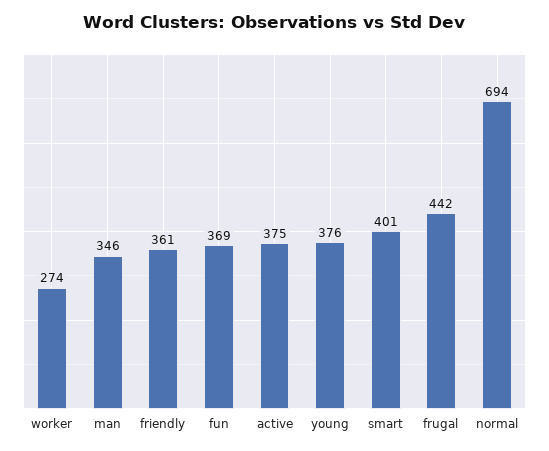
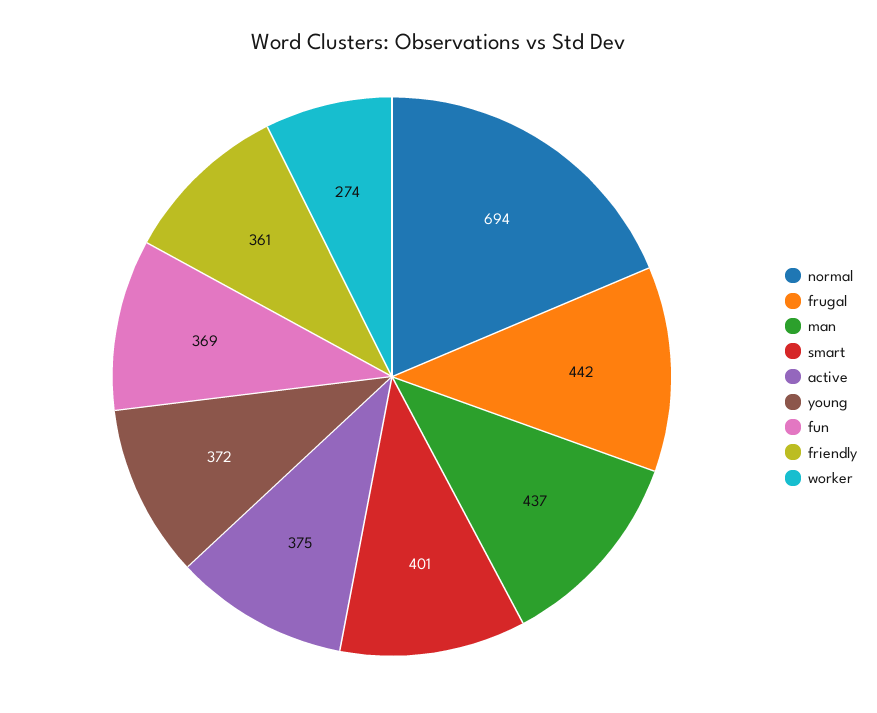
  {
    "worker": 274,
-   "man": 346,
+   "man": 437,
    "friendly": 361,
    "fun": 369,
    "active": 375,
-   "young": 376,
+   "young": 372,
    "smart": 401,
    "frugal": 442,
    "normal": 694
  }

